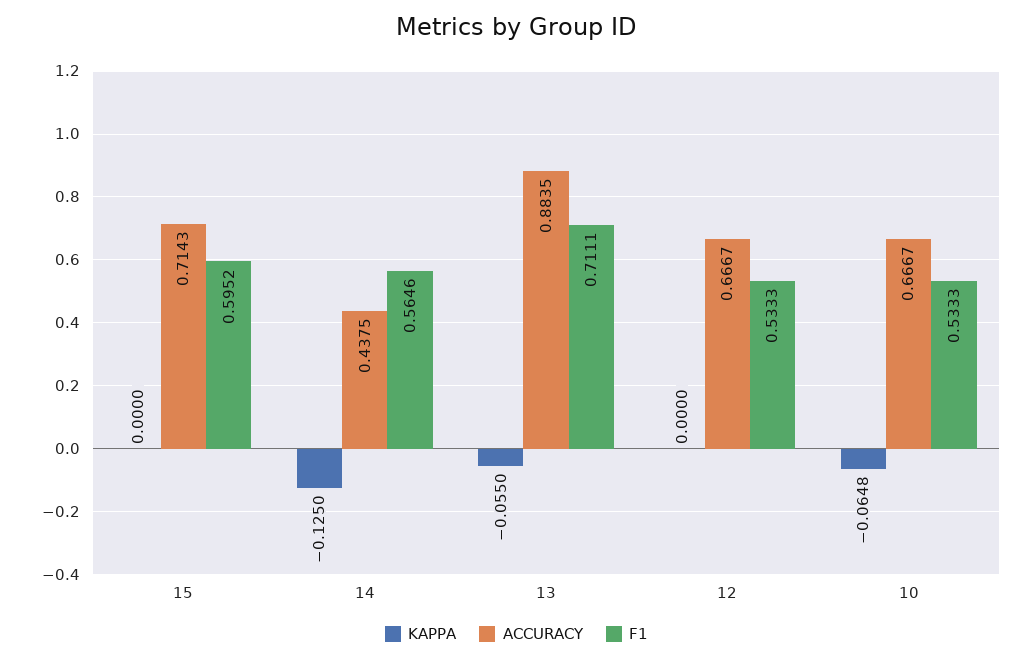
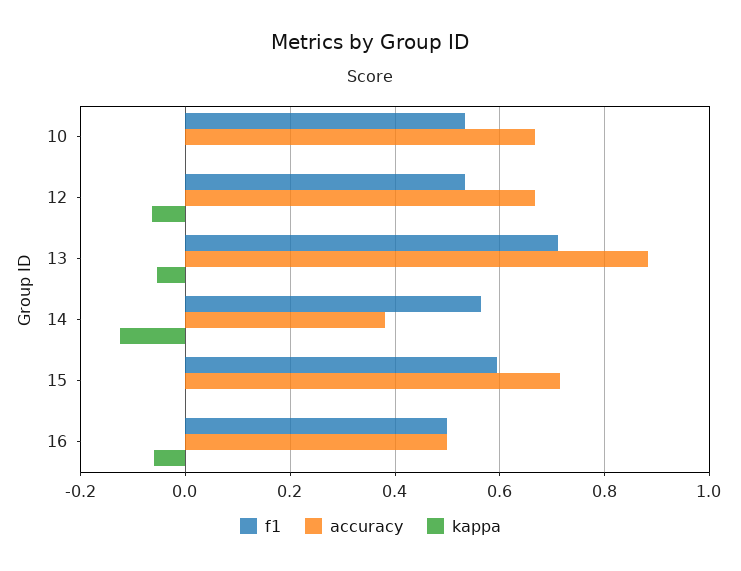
  {
    "KAPPA": {
      "15": 0,
      "14": -0.125,
      "13": -0.055,
-     "12": 0,
+     "12": -0.06,
-     "10": -0.0648
+     "10": 0,
+     "16": -0.06
    },
    "ACCURACY": {
      "15": 0.7143,
-     "14": 0.4375,
+     "14": 0.38,
      "13": 0.8835,
      "12": 0.6667,
-     "10": 0.6667
+     "10": 0.6667,
+     "16": 0.5
    },
    "F1": {
      "15": 0.5952,
      "14": 0.5646,
      "13": 0.7111,
      "12": 0.5333,
-     "10": 0.5333
+     "10": 0.5333,
+     "16": 0.5
    }
  }

